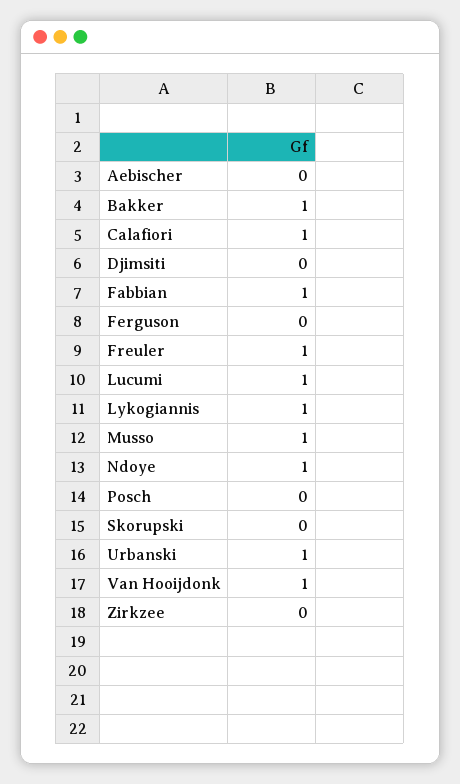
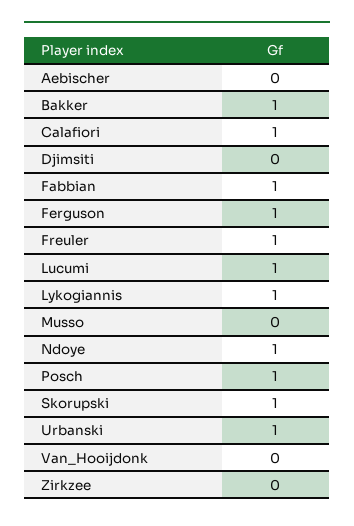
  {
    "Aebischer": 0,
    "Bakker": 1,
    "Calafiori": 1,
    "Djimsiti": 0,
    "Fabbian": 1,
-   "Ferguson": 0,
+   "Ferguson": 1,
    "Freuler": 1,
    "Lucumi": 1,
    "Lykogiannis": 1,
-   "Musso": 1,
+   "Musso": 0,
    "Ndoye": 1,
-   "Posch": 0,
+   "Posch": 1,
-   "Skorupski": 0,
+   "Skorupski": 1,
    "Urbanski": 1,
-   "Van Hooijdonk": 1,
+   "Van Hooijdonk": 0,
    "Zirkzee": 0
  }

